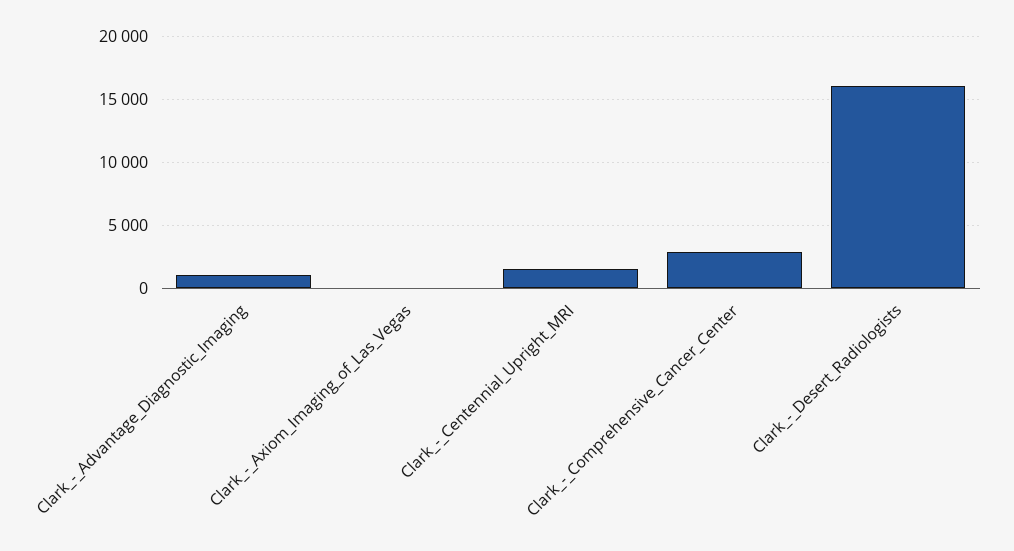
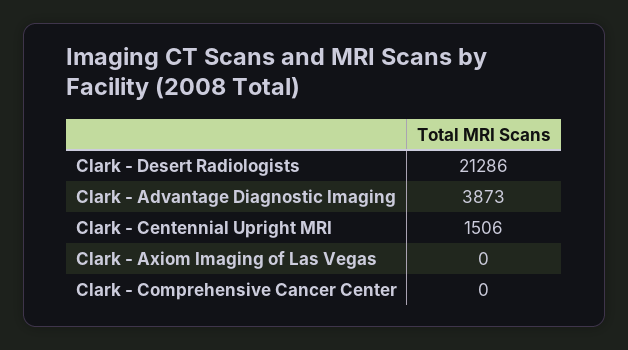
  {
-   "Clark_-_Advantage_Diagnostic_Imaging": 1000,
+   "Clark_-_Advantage_Diagnostic_Imaging": 3873,
    "Clark_-_Axiom_Imaging_of_Las_Vegas": 0,
    "Clark_-_Centennial_Upright_MRI": 1506,
-   "Clark_-_Comprehensive_Cancer_Center": 3000,
+   "Clark_-_Comprehensive_Cancer_Center": 0,
-   "Clark_-_Desert_Radiologists": 16000
+   "Clark_-_Desert_Radiologists": 21286
  }

